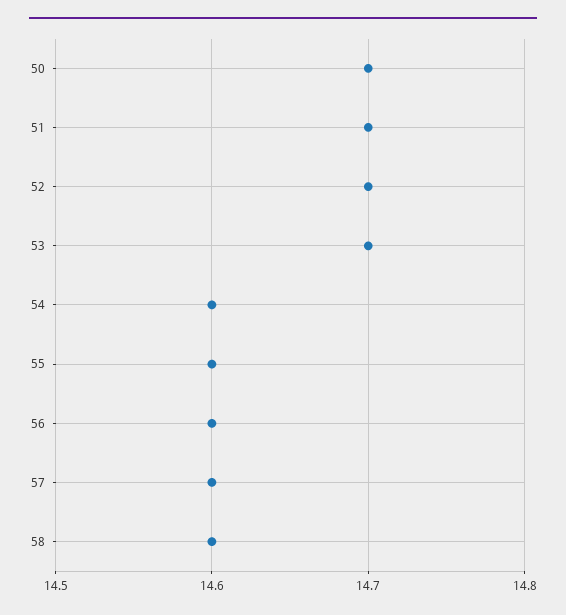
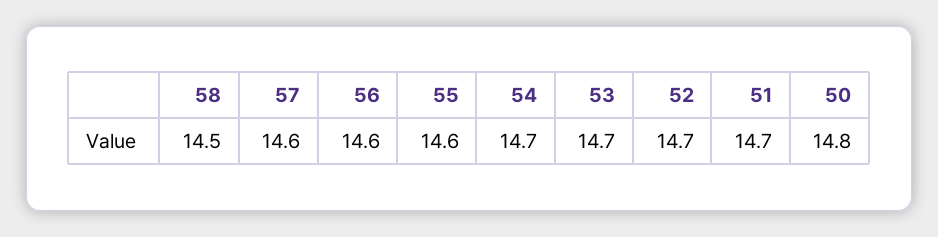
  {
-   "50": 14.7,
+   "50": 14.8,
    "51": 14.7,
    "52": 14.7,
    "53": 14.7,
-   "54": 14.6,
+   "54": 14.7,
    "55": 14.6,
    "56": 14.6,
    "57": 14.6,
-   "58": 14.6
+   "58": 14.5
  }

